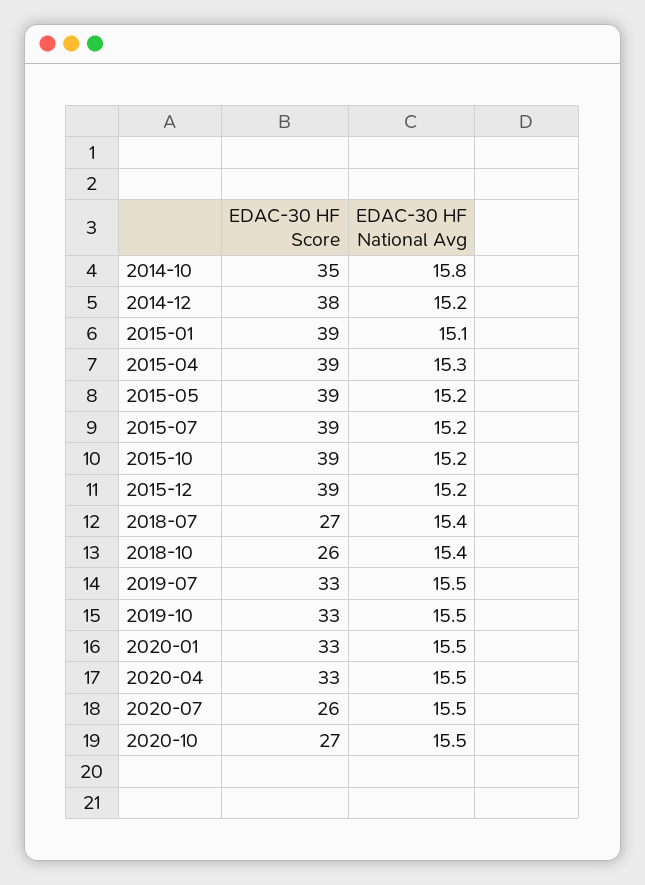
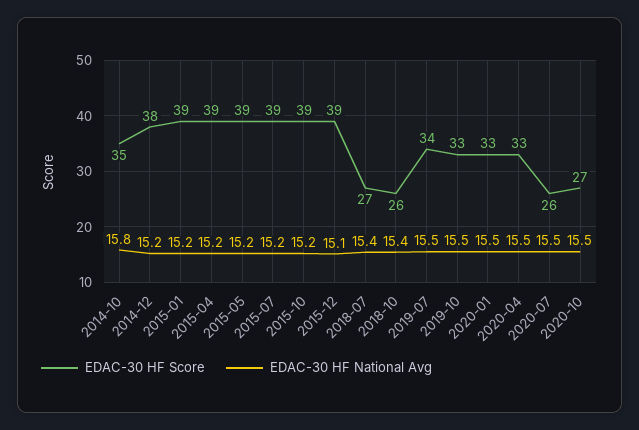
  {
    "EDAC-30 HF Score": {
      "2014-10": 35,
      "2014-12": 38,
      "2015-01": 39,
      "2015-04": 39,
      "2015-05": 39,
      "2015-07": 39,
      "2015-10": 39,
      "2015-12": 39,
      "2018-07": 27,
      "2018-10": 26,
-     "2019-07": 33,
+     "2019-07": 34,
      "2019-10": 33,
      "2020-01": 33,
      "2020-04": 33,
      "2020-07": 26,
      "2020-10": 27
    },
    "EDAC-30 HF National Avg": {
      "2014-10": 15.8,
      "2014-12": 15.2,
-     "2015-01": 15.1,
+     "2015-01": 15.2,
-     "2015-04": 15.3,
+     "2015-04": 15.2,
      "2015-05": 15.2,
      "2015-07": 15.2,
      "2015-10": 15.2,
-     "2015-12": 15.2,
+     "2015-12": 15.1,
      "2018-07": 15.4,
      "2018-10": 15.4,
      "2019-07": 15.5,
      "2019-10": 15.5,
      "2020-01": 15.5,
      "2020-04": 15.5,
      "2020-07": 15.5,
      "2020-10": 15.5
    }
  }

